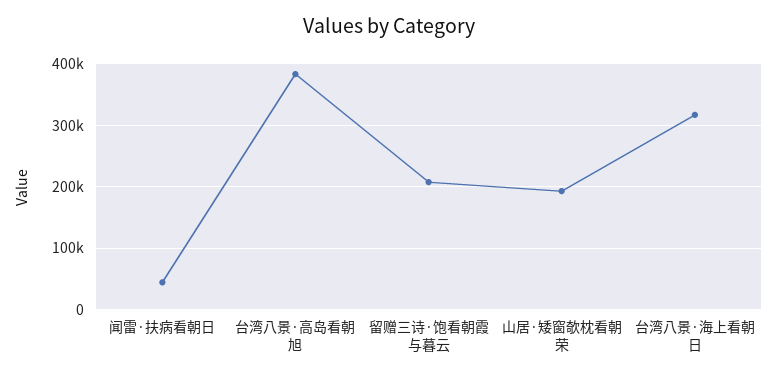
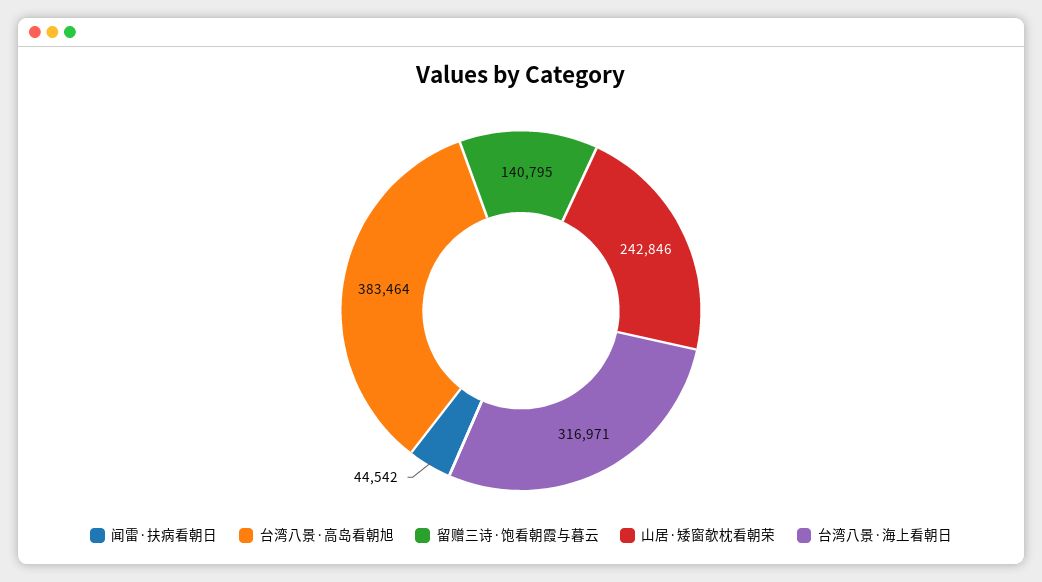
  {
    "闻雷·扶病看朝日": 44542,
    "台湾八景·高岛看朝旭": 383464,
-   "留赠三诗·饱看朝霞与暮云": 210000,
+   "留赠三诗·饱看朝霞与暮云": 140795,
-   "山居·矮窗欹枕看朝荣": 190000,
+   "山居·矮窗欹枕看朝荣": 242846,
    "台湾八景·海上看朝日": 316971
  }

